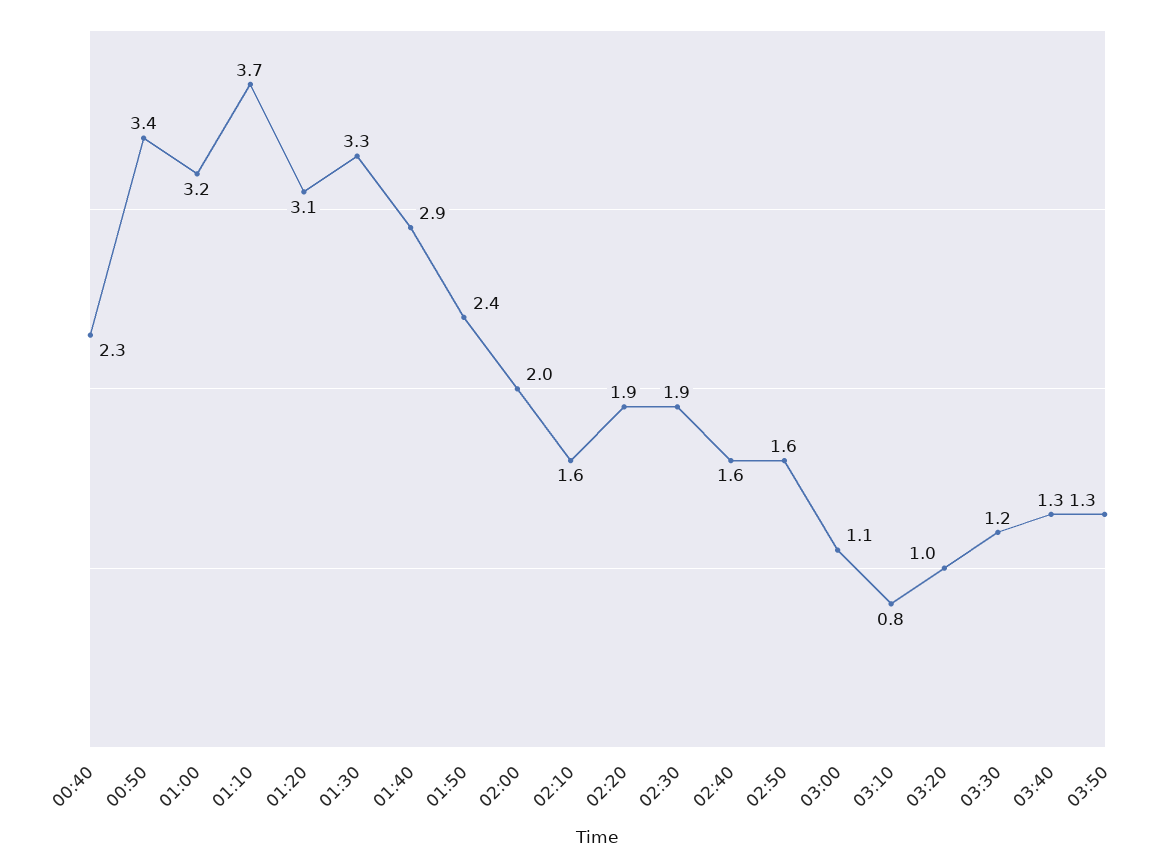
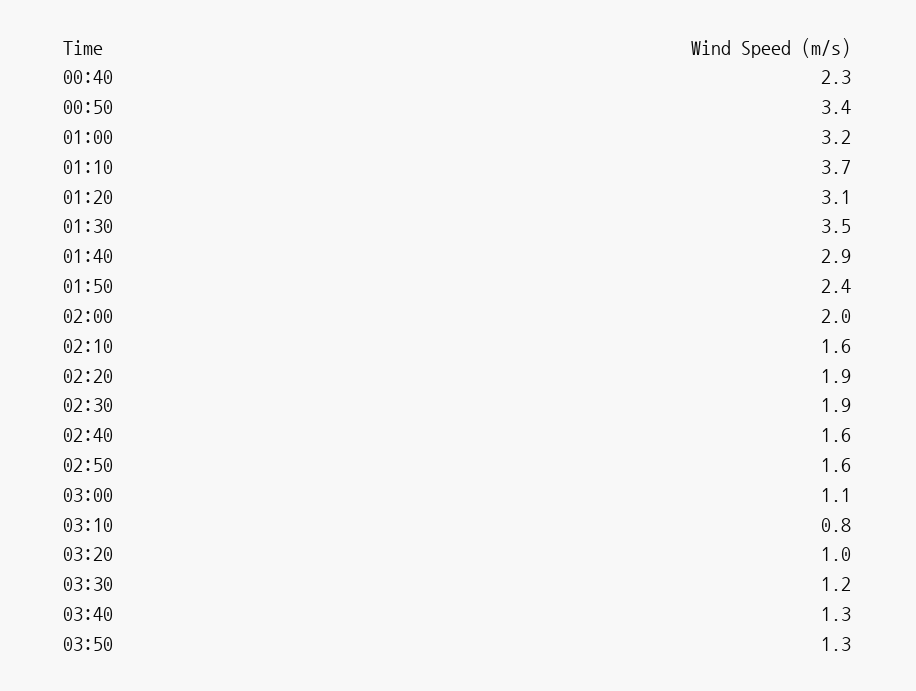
  {
    "00:40": 2.3,
    "00:50": 3.4,
    "01:00": 3.2,
    "01:10": 3.7,
    "01:20": 3.1,
-   "01:30": 3.3,
+   "01:30": 3.5,
    "01:40": 2.9,
    "01:50": 2.4,
    "02:00": 2,
    "02:10": 1.6,
    "02:20": 1.9,
    "02:30": 1.9,
    "02:40": 1.6,
    "02:50": 1.6,
    "03:00": 1.1,
    "03:10": 0.8,
    "03:20": 1,
    "03:30": 1.2,
    "03:40": 1.3,
    "03:50": 1.3
  }

